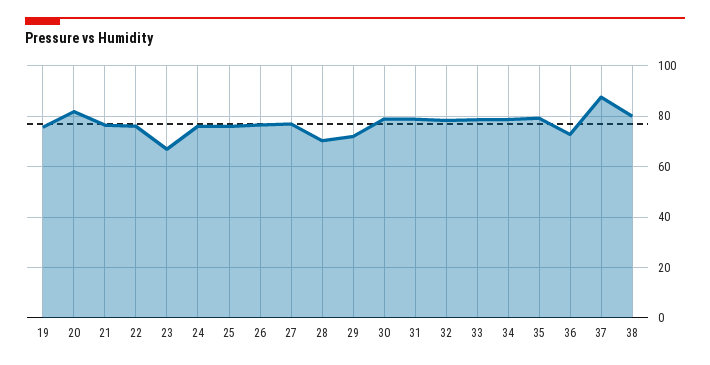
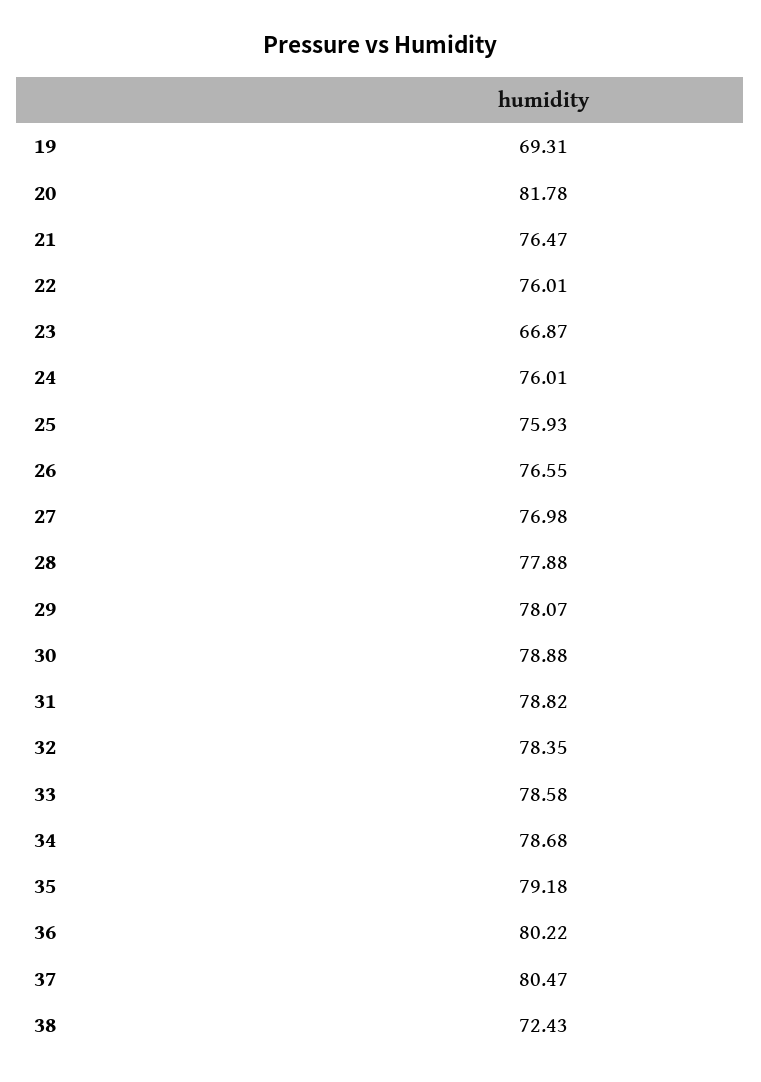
  {
-   "19": 75,
+   "19": 69.31,
    "20": 81.78,
    "21": 76.47,
    "22": 76.01,
    "23": 66.87,
    "24": 76.01,
    "25": 75.93,
    "26": 76.55,
    "27": 76.98,
-   "28": 70,
+   "28": 77.88,
-   "29": 72.5,
+   "29": 78.07,
    "30": 78.88,
    "31": 78.82,
    "32": 78.35,
    "33": 78.58,
    "34": 78.68,
    "35": 79.18,
-   "36": 72.5,
+   "36": 80.22,
-   "37": 87.5,
+   "37": 80.47,
-   "38": 80
+   "38": 72.43
  }

